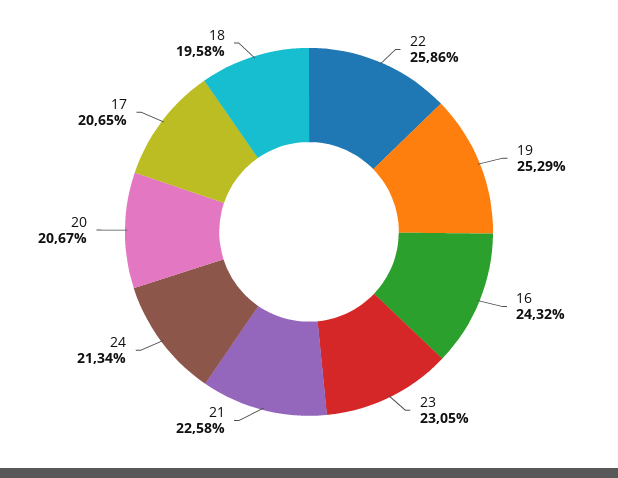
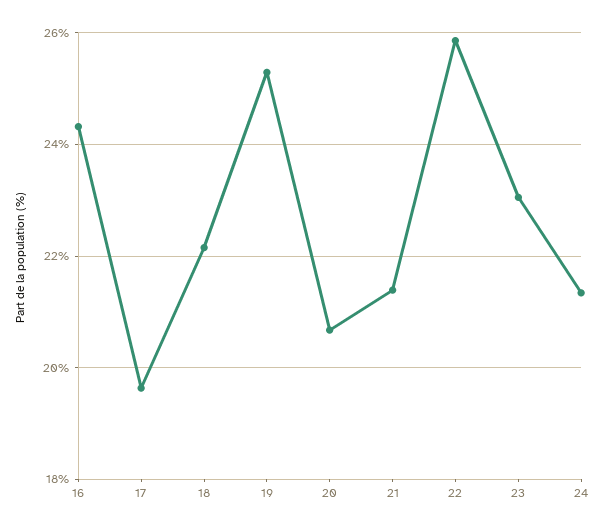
  {
    "22": 25.86,
    "19": 25.29,
    "16": 24.32,
    "23": 23.05,
-   "21": 22.58,
+   "21": 21.4,
    "24": 21.34,
    "20": 20.67,
-   "17": 20.65,
+   "17": 19.6,
-   "18": 19.58
+   "18": 22.2
  }

